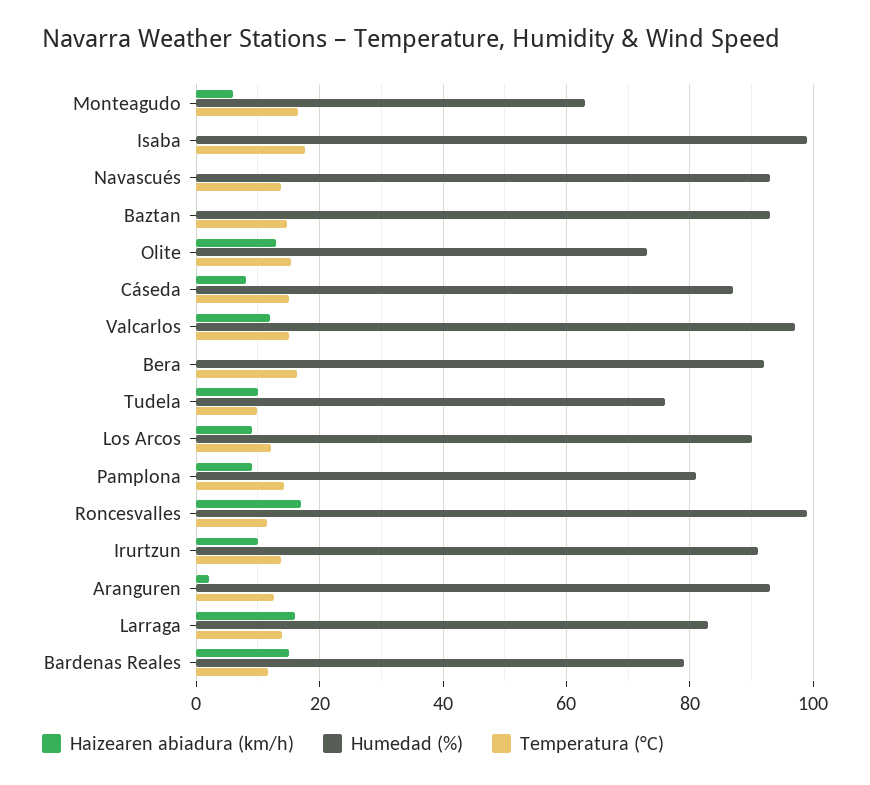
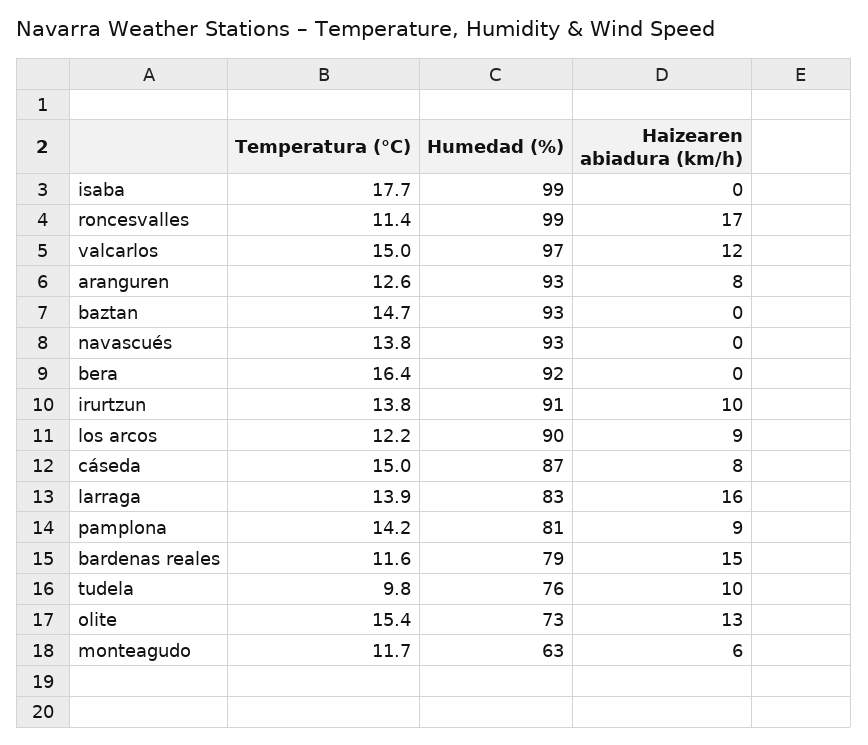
  {
    "Haizearen abiadura (km/h)": {
      "Monteagudo": 6,
      "Isaba": 0,
      "Navascués": 0,
      "Baztan": 0,
      "Olite": 13,
      "Cáseda": 8,
      "Valcarlos": 12,
      "Bera": 0,
      "Tudela": 10,
      "Los Arcos": 9,
      "Pamplona": 9,
      "Roncesvalles": 17,
      "Irurtzun": 10,
-     "Aranguren": 2,
+     "Aranguren": 8,
      "Larraga": 16,
      "Bardenas Reales": 15
    },
    "Humedad (%)": {
      "Monteagudo": 63,
      "Isaba": 99,
      "Navascués": 93,
      "Baztan": 93,
      "Olite": 73,
      "Cáseda": 87,
      "Valcarlos": 97,
      "Bera": 92,
      "Tudela": 76,
      "Los Arcos": 90,
      "Pamplona": 81,
      "Roncesvalles": 99,
      "Irurtzun": 91,
      "Aranguren": 93,
      "Larraga": 83,
      "Bardenas Reales": 79
    },
    "Temperatura (°C)": {
-     "Monteagudo": 16,
+     "Monteagudo": 11.7,
      "Isaba": 17.7,
      "Navascués": 13.8,
      "Baztan": 14.7,
      "Olite": 15.4,
      "Cáseda": 15,
      "Valcarlos": 15,
      "Bera": 16.4,
      "Tudela": 9.8,
      "Los Arcos": 12.2,
      "Pamplona": 14.2,
      "Roncesvalles": 11.4,
      "Irurtzun": 13.8,
      "Aranguren": 12.6,
      "Larraga": 13.9,
      "Bardenas Reales": 11.6
    }
  }

